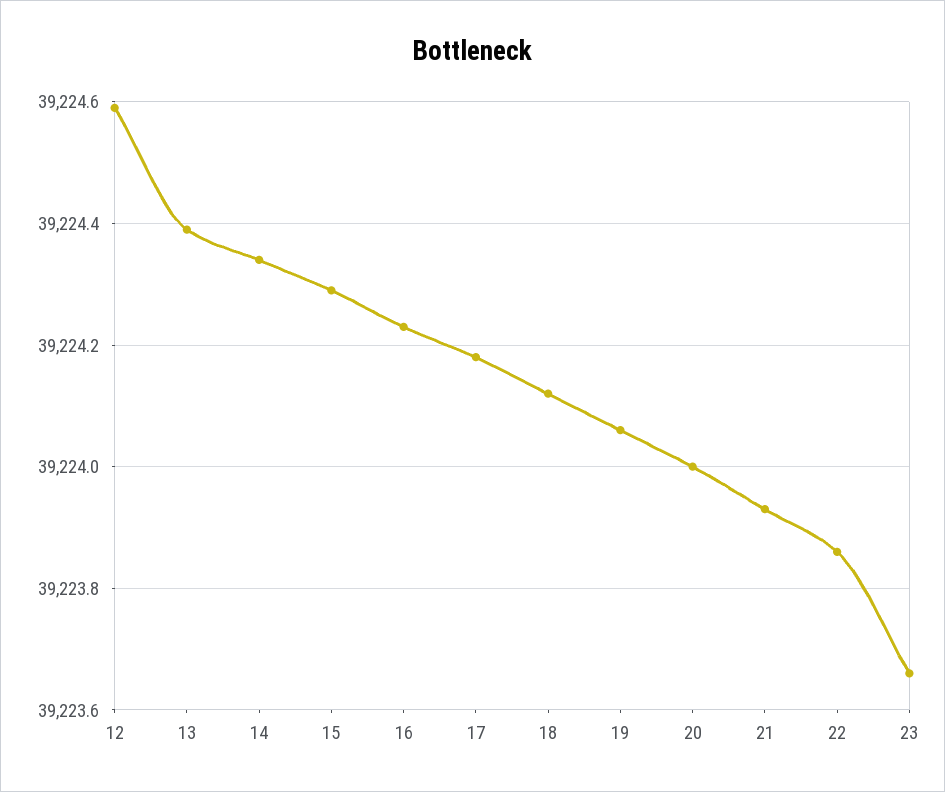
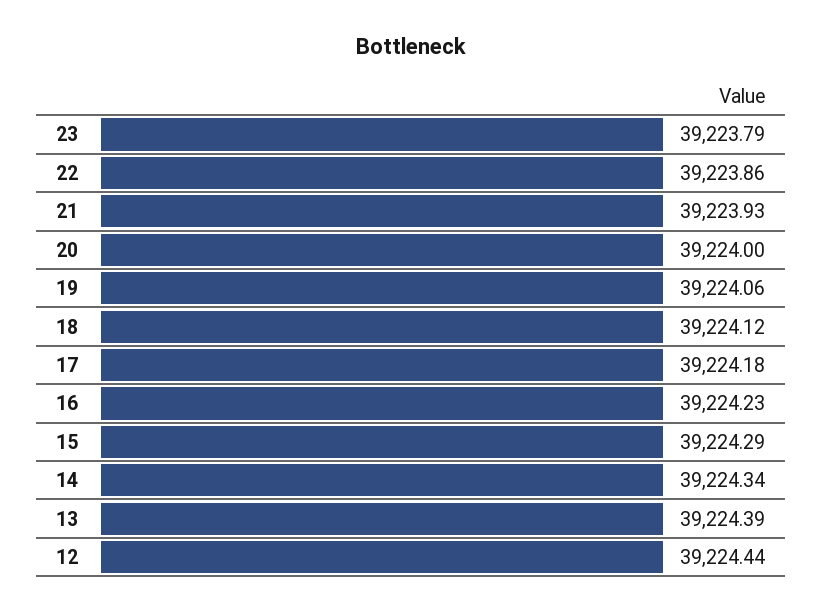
  {
-   "12": 39224.6,
+   "12": 39224.44,
    "13": 39224.39,
    "14": 39224.34,
    "15": 39224.29,
    "16": 39224.23,
    "17": 39224.18,
    "18": 39224.12,
    "19": 39224.06,
    "20": 39224,
    "21": 39223.93,
    "22": 39223.86,
-   "23": 39223.65
+   "23": 39223.79
  }

